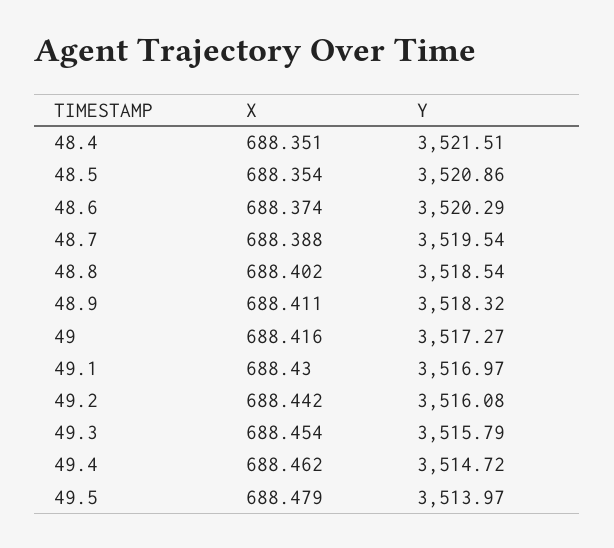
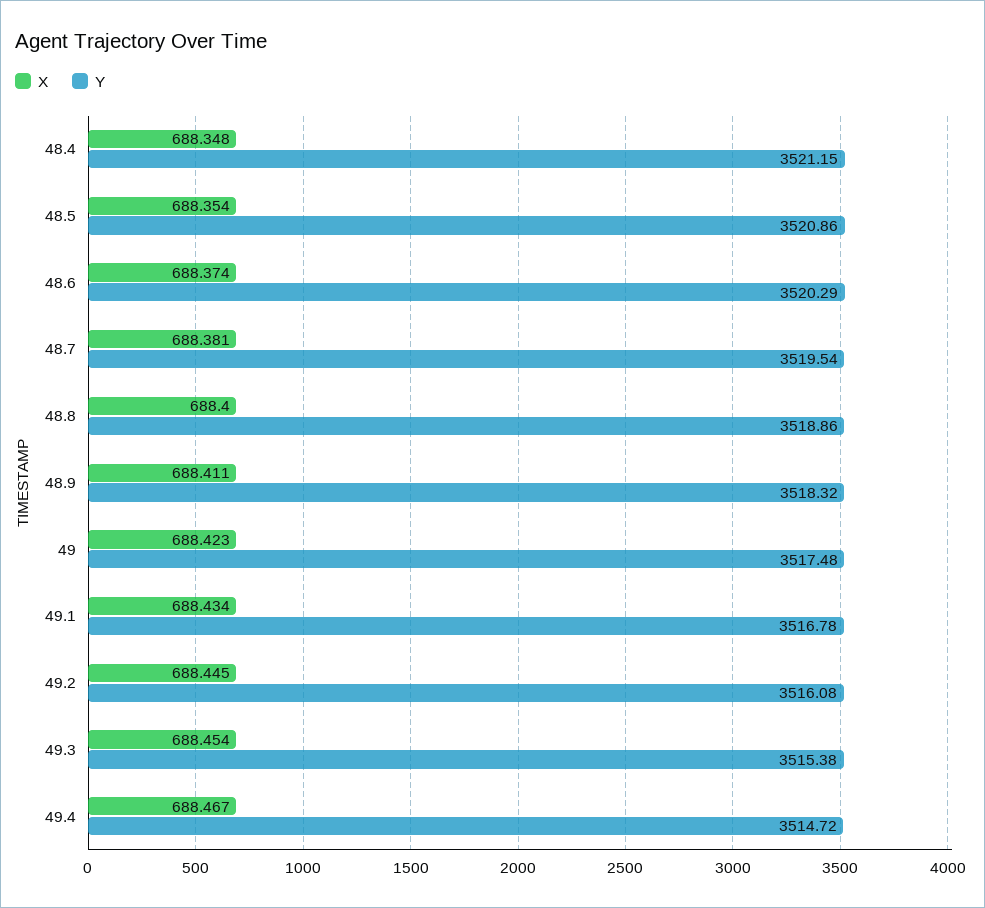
  {
    "X": {
-     "48.4": 688.351,
+     "48.4": 688.348,
      "48.5": 688.354,
      "48.6": 688.374,
-     "48.7": 688.388,
+     "48.7": 688.381,
-     "48.8": 688.402,
+     "48.8": 688.4,
      "48.9": 688.411,
-     "49": 688.416,
+     "49": 688.423,
-     "49.1": 688.43,
+     "49.1": 688.434,
-     "49.2": 688.442,
+     "49.2": 688.445,
      "49.3": 688.454,
-     "49.4": 688.462,
+     "49.4": 688.467
-     "49.5": 688.479
    },
    "Y": {
-     "48.4": 3521.51,
+     "48.4": 3521.15,
      "48.5": 3520.86,
      "48.6": 3520.29,
      "48.7": 3519.54,
-     "48.8": 3518.54,
+     "48.8": 3518.86,
      "48.9": 3518.32,
-     "49": 3517.27,
+     "49": 3517.48,
-     "49.1": 3516.97,
+     "49.1": 3516.78,
      "49.2": 3516.08,
-     "49.3": 3515.79,
+     "49.3": 3515.38,
-     "49.4": 3514.72,
+     "49.4": 3514.72
-     "49.5": 3513.97
    }
  }

